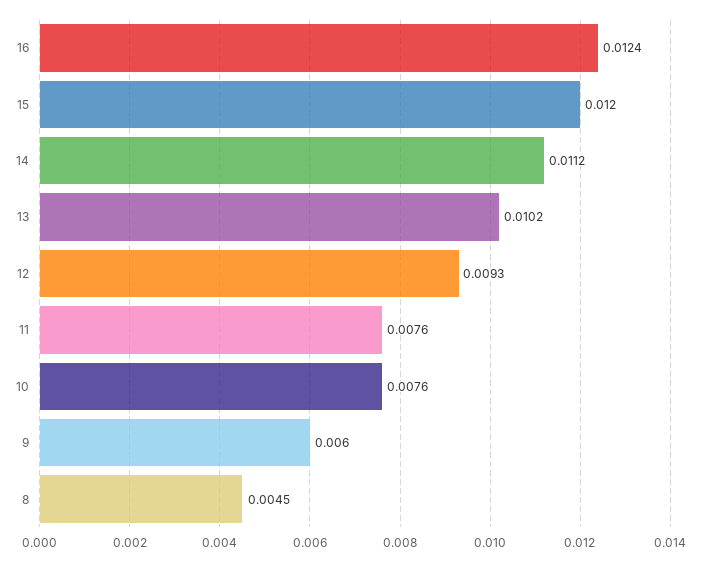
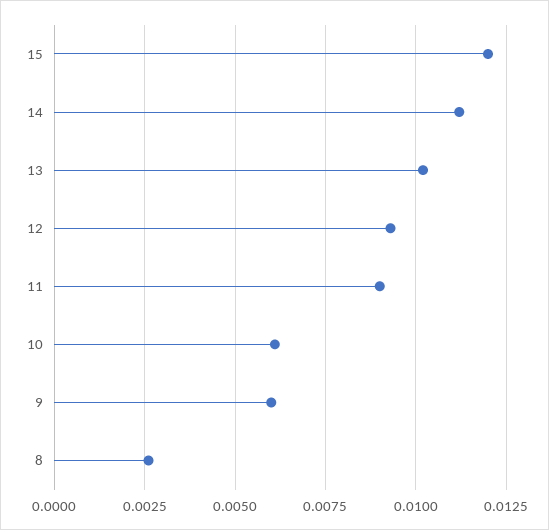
  {
-   "16": 0.0124,
    "15": 0.012,
    "14": 0.0112,
    "13": 0.0102,
    "12": 0.0093,
-   "11": 0.0076,
+   "11": 0.009,
-   "10": 0.0076,
+   "10": 0.006,
    "9": 0.006,
-   "8": 0.0045
+   "8": 0.0025
  }

